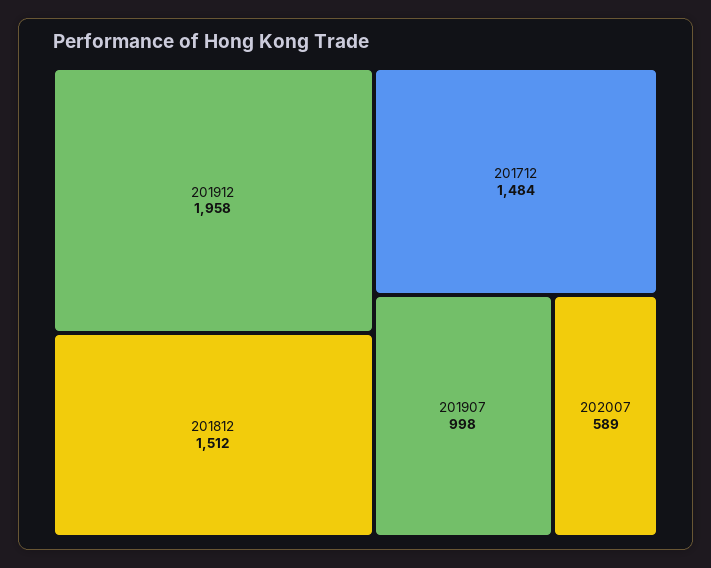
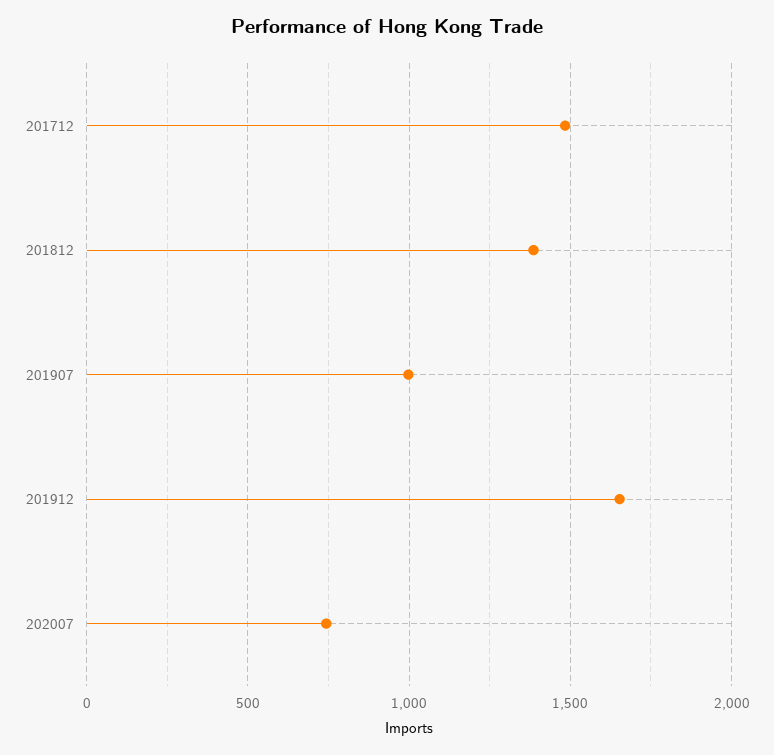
  {
-   "201912": 1958,
+   "201912": 1650,
-   "201812": 1512,
+   "201812": 1400,
    "201712": 1484,
    "201907": 998,
-   "202007": 589
+   "202007": 750
  }

